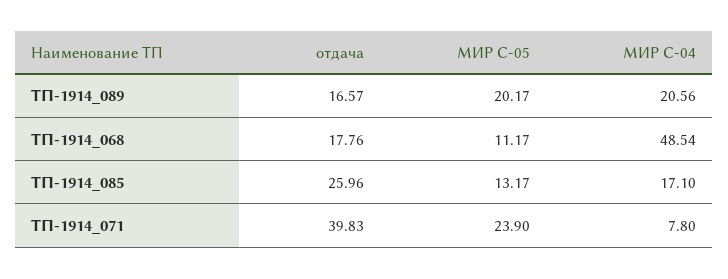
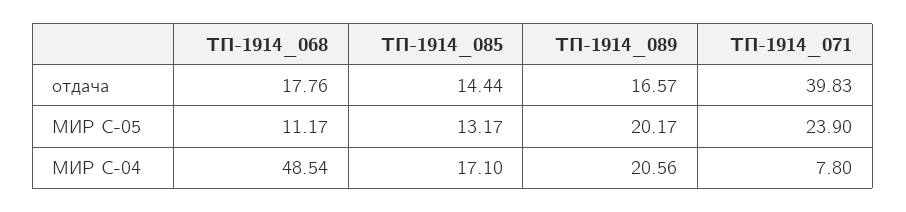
  {
    "отдача": {
      "ТП-1914_089": 16.57,
      "ТП-1914_068": 17.76,
-     "ТП-1914_085": 25.96,
+     "ТП-1914_085": 14.44,
      "ТП-1914_071": 39.83
    },
    "МИР С-05": {
      "ТП-1914_089": 20.17,
      "ТП-1914_068": 11.17,
      "ТП-1914_085": 13.17,
      "ТП-1914_071": 23.9
    },
    "МИР С-04": {
      "ТП-1914_089": 20.56,
      "ТП-1914_068": 48.54,
      "ТП-1914_085": 17.1,
      "ТП-1914_071": 7.8
    }
  }

